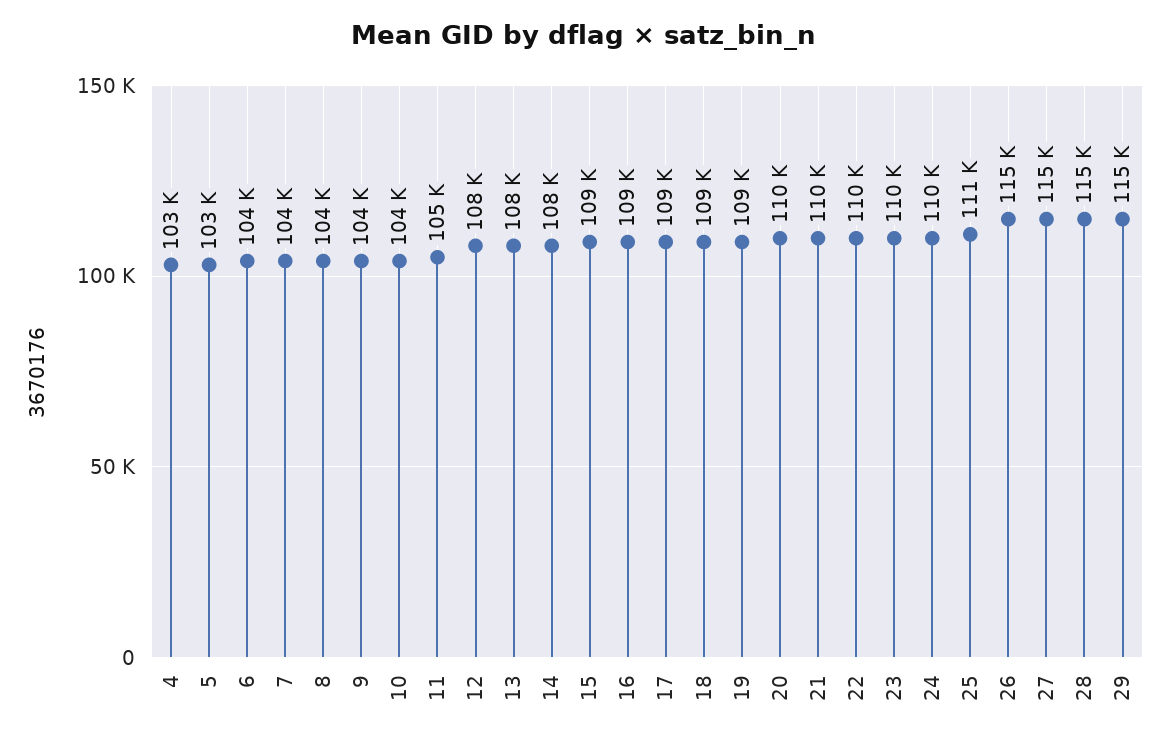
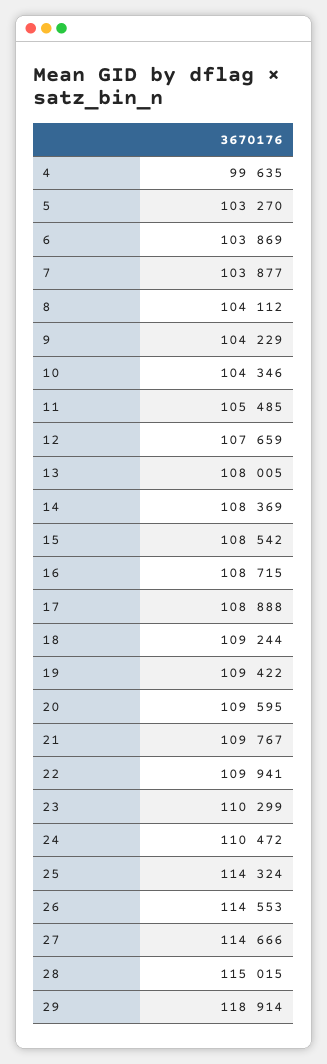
  {
-   "4": 103000,
+   "4": 99635,
    "5": 103270,
    "6": 103869,
    "7": 103877,
    "8": 104112,
    "9": 104229,
    "10": 104346,
    "11": 105485,
    "12": 107659,
    "13": 108005,
    "14": 108369,
    "15": 108542,
    "16": 108715,
    "17": 108888,
    "18": 109244,
    "19": 109422,
    "20": 109595,
    "21": 109767,
    "22": 109941,
    "23": 110299,
    "24": 110472,
-   "25": 111000,
+   "25": 114324,
    "26": 114553,
    "27": 114666,
    "28": 115015,
-   "29": 115000
+   "29": 118914
  }

